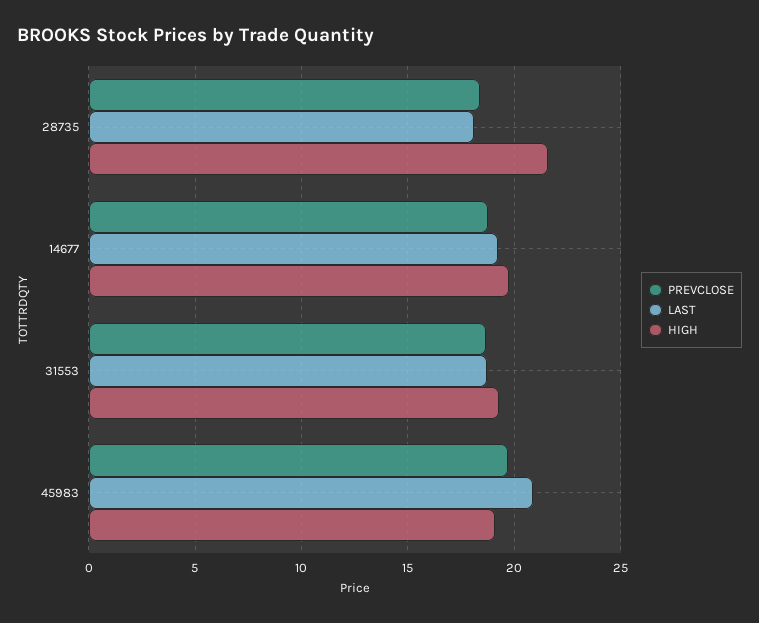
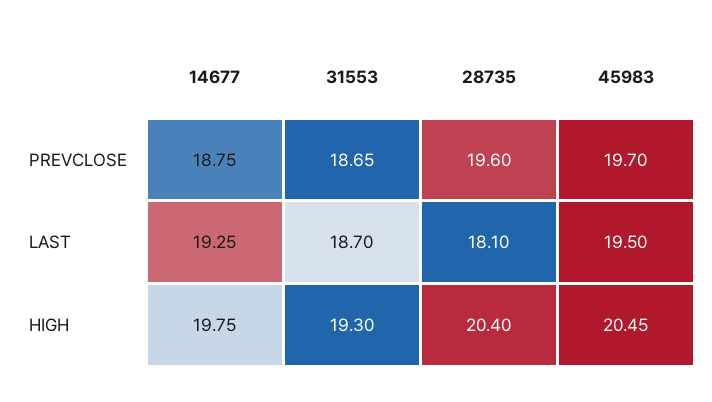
  {
    "PREVCLOSE": {
-     "28735": 18.5,
+     "28735": 19.6,
      "14677": 18.75,
      "31553": 18.65,
      "45983": 19.7
    },
    "LAST": {
      "28735": 18.1,
      "14677": 19.25,
      "31553": 18.7,
-     "45983": 21
+     "45983": 19.5
    },
    "HIGH": {
-     "28735": 21.5,
+     "28735": 20.4,
      "14677": 19.75,
      "31553": 19.3,
-     "45983": 19
+     "45983": 20.45
    }
  }

